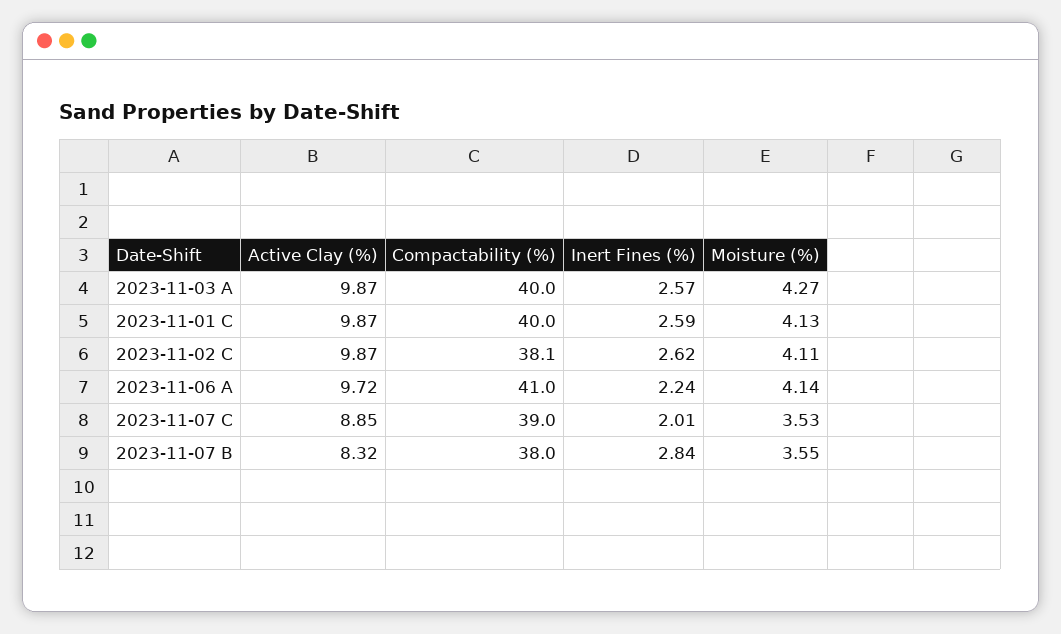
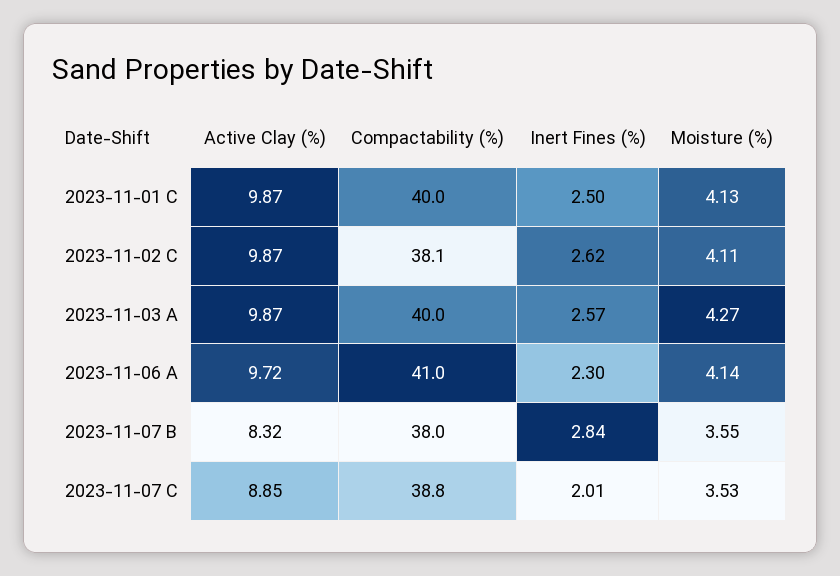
  {
    "Active Clay (%)": {
      "2023-11-03 A": 9.87,
      "2023-11-01 C": 9.87,
      "2023-11-02 C": 9.87,
      "2023-11-06 A": 9.72,
      "2023-11-07 C": 8.85,
      "2023-11-07 B": 8.32
    },
    "Compactability (%)": {
      "2023-11-03 A": 40,
      "2023-11-01 C": 40,
      "2023-11-02 C": 38.1,
      "2023-11-06 A": 41,
-     "2023-11-07 C": 39,
+     "2023-11-07 C": 38.8,
      "2023-11-07 B": 38
    },
    "Inert Fines (%)": {
      "2023-11-03 A": 2.57,
-     "2023-11-01 C": 2.59,
+     "2023-11-01 C": 2.5,
      "2023-11-02 C": 2.62,
-     "2023-11-06 A": 2.24,
+     "2023-11-06 A": 2.3,
      "2023-11-07 C": 2.01,
      "2023-11-07 B": 2.84
    },
    "Moisture (%)": {
      "2023-11-03 A": 4.27,
      "2023-11-01 C": 4.13,
      "2023-11-02 C": 4.11,
      "2023-11-06 A": 4.14,
      "2023-11-07 C": 3.53,
      "2023-11-07 B": 3.55
    }
  }

